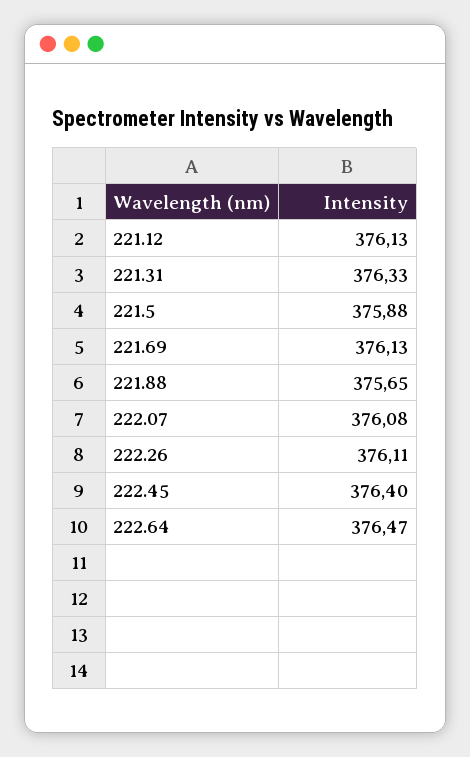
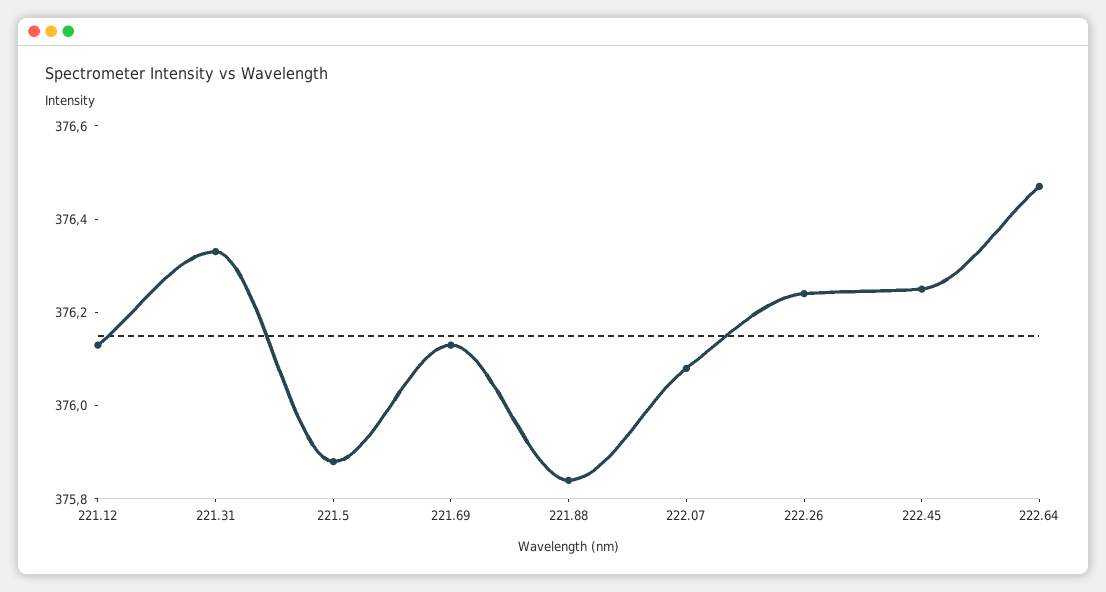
  {
    "221.12": 376.13,
    "221.31": 376.33,
    "221.5": 375.88,
    "221.69": 376.13,
-   "221.88": 375.65,
+   "221.88": 375.85,
    "222.07": 376.08,
-   "222.26": 376.11,
+   "222.26": 376.25,
-   "222.45": 376.4,
+   "222.45": 376.25,
    "222.64": 376.47
  }

